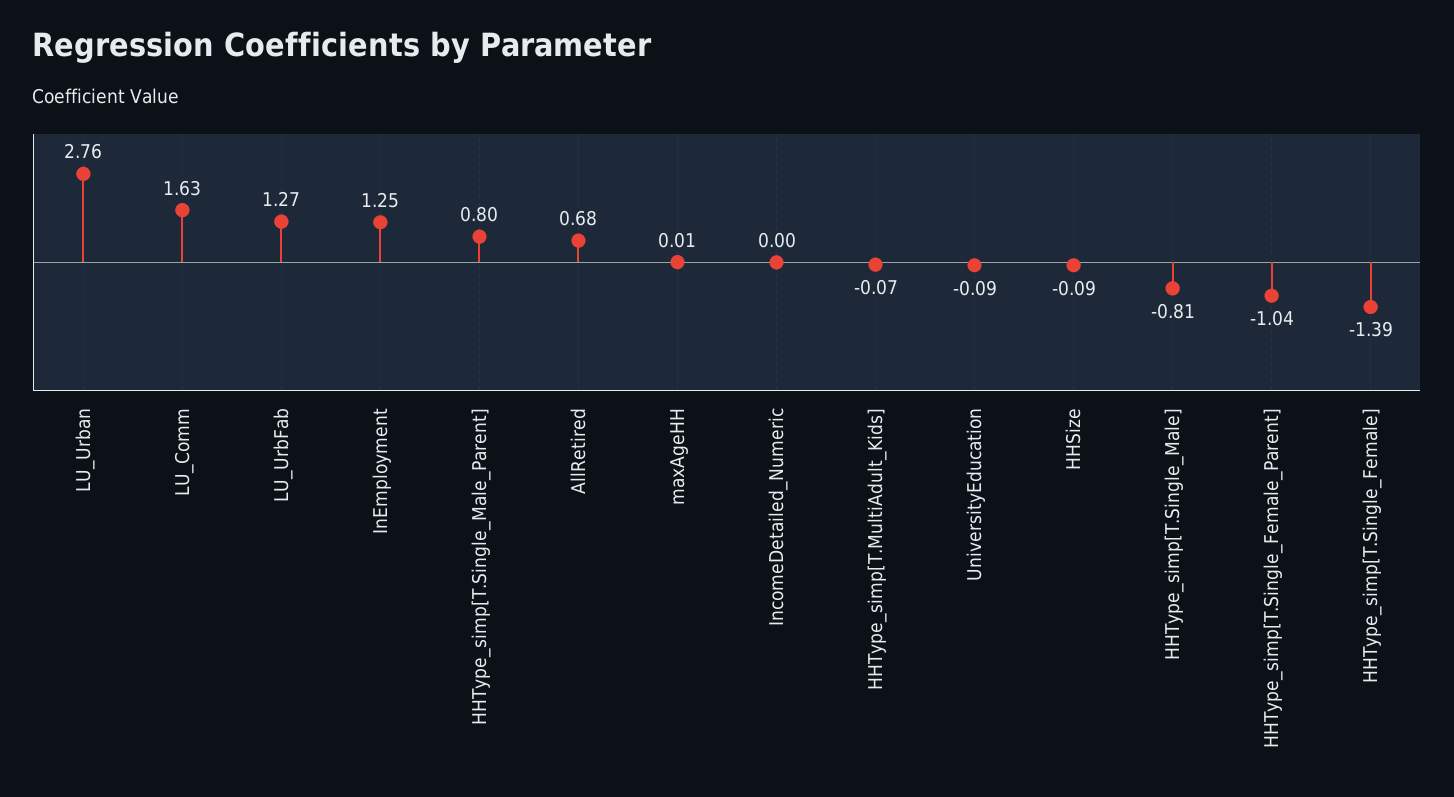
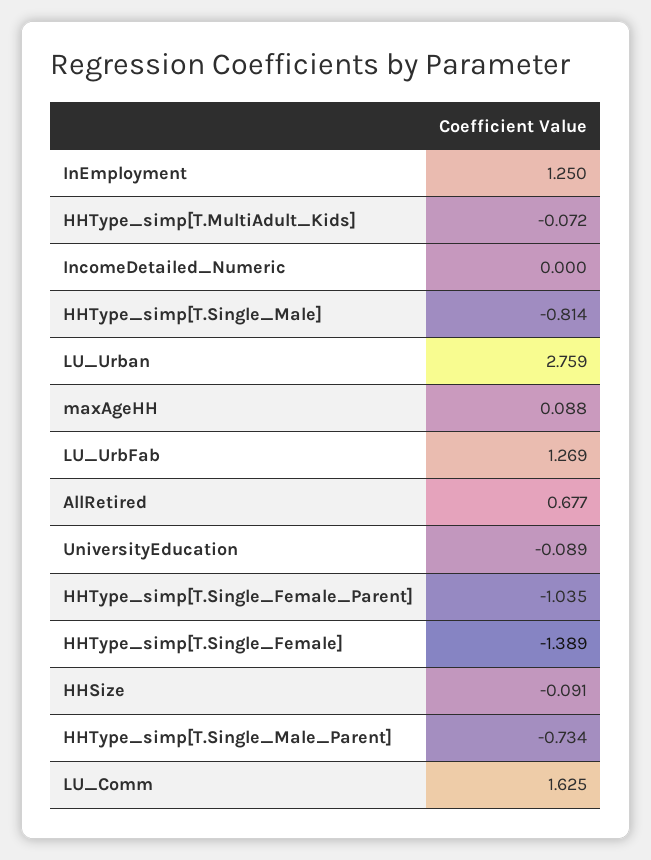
  {
    "LU_Urban": 2.759,
    "LU_Comm": 1.625,
    "LU_UrbFab": 1.269,
    "InEmployment": 1.25,
-   "HHType_simp[T.Single_Male_Parent]": 0.8,
+   "HHType_simp[T.Single_Male_Parent]": -0.734,
    "AllRetired": 0.677,
-   "maxAgeHH": 0.01,
+   "maxAgeHH": 0.088,
    "IncomeDetailed_Numeric": 0,
    "HHType_simp[T.MultiAdult_Kids]": -0.072,
    "UniversityEducation": -0.089,
    "HHSize": -0.091,
    "HHType_simp[T.Single_Male]": -0.814,
    "HHType_simp[T.Single_Female_Parent]": -1.035,
    "HHType_simp[T.Single_Female]": -1.389
  }

